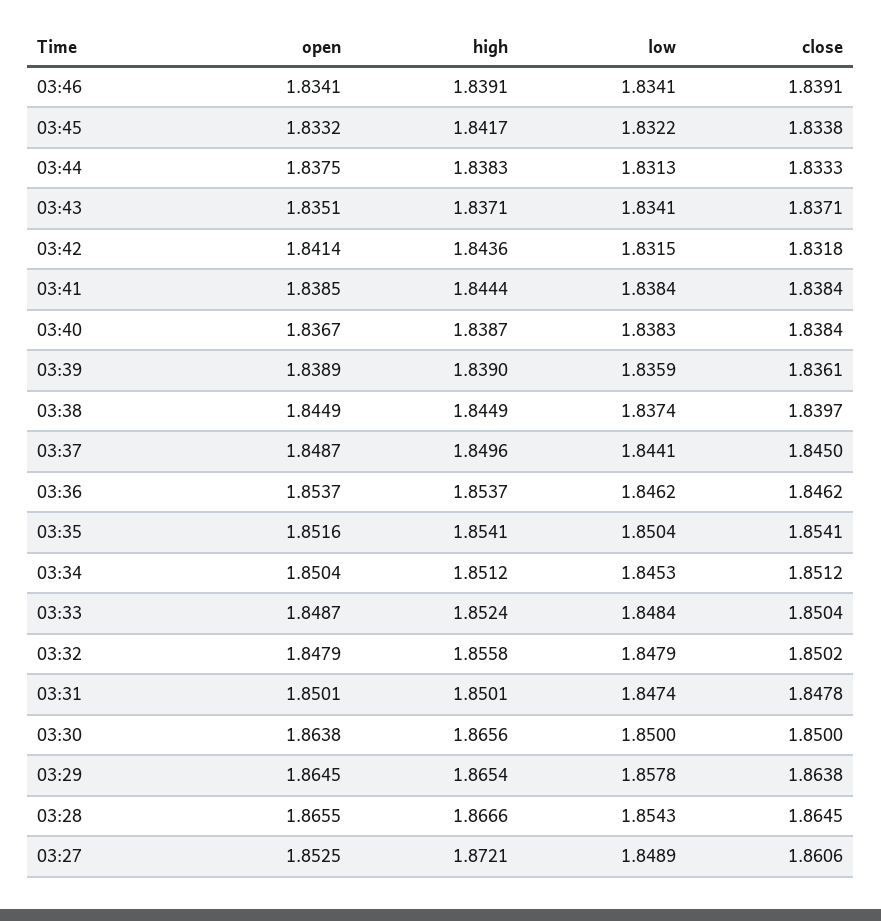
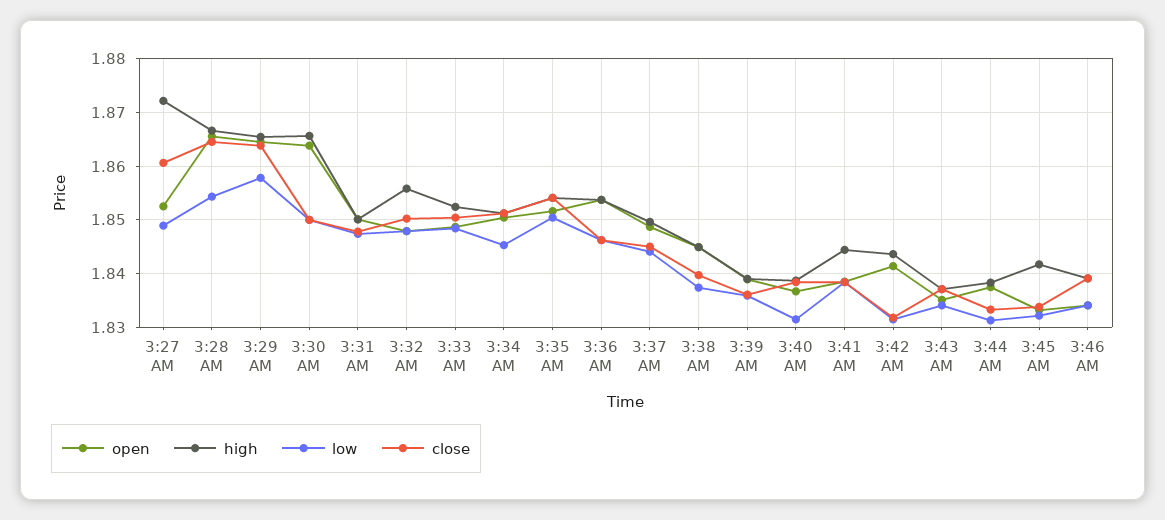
  {
    "open": {
      "03:46": 1.8341,
      "03:45": 1.8332,
      "03:44": 1.8375,
      "03:43": 1.8351,
      "03:42": 1.8414,
      "03:41": 1.8385,
      "03:40": 1.8367,
      "03:39": 1.8389,
      "03:38": 1.8449,
      "03:37": 1.8487,
      "03:36": 1.8537,
      "03:35": 1.8516,
      "03:34": 1.8504,
      "03:33": 1.8487,
      "03:32": 1.8479,
      "03:31": 1.8501,
      "03:30": 1.8638,
      "03:29": 1.8645,
      "03:28": 1.8655,
      "03:27": 1.8525
    },
    "high": {
      "03:46": 1.8391,
      "03:45": 1.8417,
      "03:44": 1.8383,
      "03:43": 1.8371,
      "03:42": 1.8436,
      "03:41": 1.8444,
      "03:40": 1.8387,
      "03:39": 1.839,
      "03:38": 1.8449,
      "03:37": 1.8496,
      "03:36": 1.8537,
      "03:35": 1.8541,
      "03:34": 1.8512,
      "03:33": 1.8524,
      "03:32": 1.8558,
      "03:31": 1.8501,
      "03:30": 1.8656,
      "03:29": 1.8654,
      "03:28": 1.8666,
      "03:27": 1.8721
    },
    "low": {
      "03:46": 1.8341,
      "03:45": 1.8322,
      "03:44": 1.8313,
      "03:43": 1.8341,
      "03:42": 1.8315,
      "03:41": 1.8384,
-     "03:40": 1.8383,
+     "03:40": 1.832,
      "03:39": 1.8359,
      "03:38": 1.8374,
      "03:37": 1.8441,
      "03:36": 1.8462,
      "03:35": 1.8504,
      "03:34": 1.8453,
      "03:33": 1.8484,
      "03:32": 1.8479,
      "03:31": 1.8474,
      "03:30": 1.85,
      "03:29": 1.8578,
      "03:28": 1.8543,
      "03:27": 1.8489
    },
    "close": {
      "03:46": 1.8391,
      "03:45": 1.8338,
      "03:44": 1.8333,
      "03:43": 1.8371,
      "03:42": 1.8318,
      "03:41": 1.8384,
      "03:40": 1.8384,
      "03:39": 1.8361,
      "03:38": 1.8397,
      "03:37": 1.845,
      "03:36": 1.8462,
      "03:35": 1.8541,
      "03:34": 1.8512,
      "03:33": 1.8504,
      "03:32": 1.8502,
      "03:31": 1.8478,
      "03:30": 1.85,
      "03:29": 1.8638,
      "03:28": 1.8645,
      "03:27": 1.8606
    }
  }

